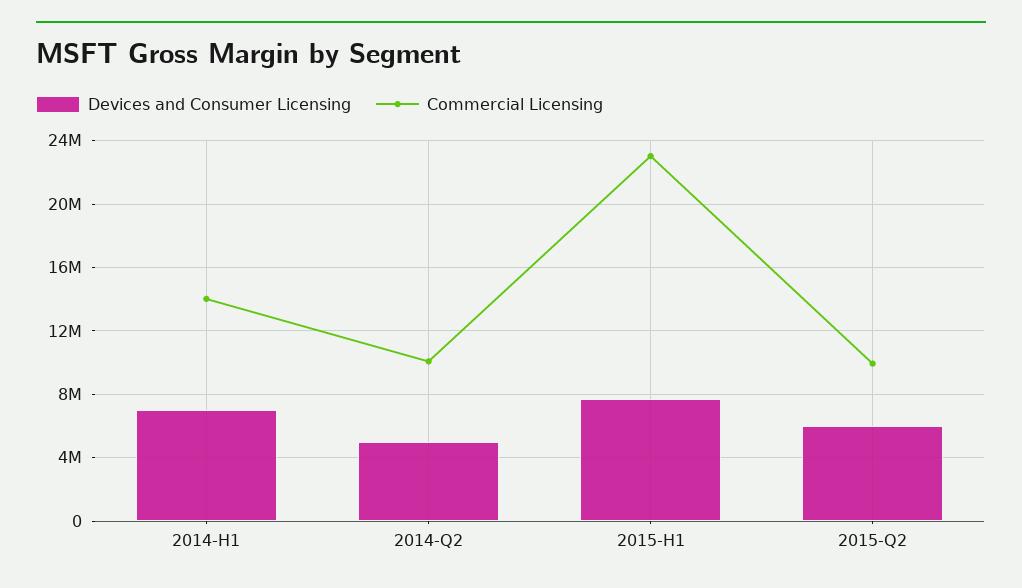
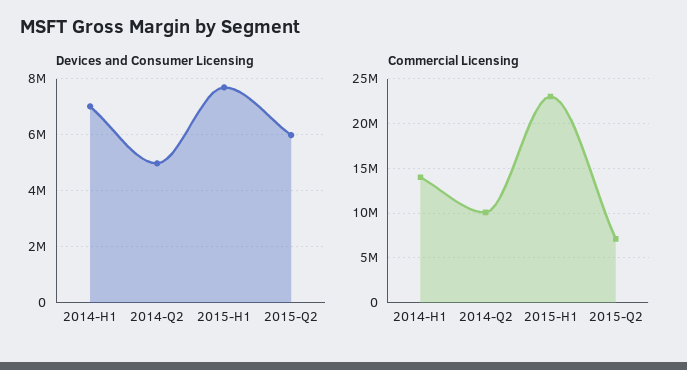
  {
    "Devices and Consumer Licensing": {
      "2014-H1": 7000000,
      "2014-Q2": 5000000,
      "2015-H1": 7750000,
      "2015-Q2": 6000000
    },
    "Commercial Licensing": {
      "2014-H1": 14000000,
      "2014-Q2": 10000000,
      "2015-H1": 23000000,
-     "2015-Q2": 10000000
+     "2015-Q2": 7000000
    }
  }

